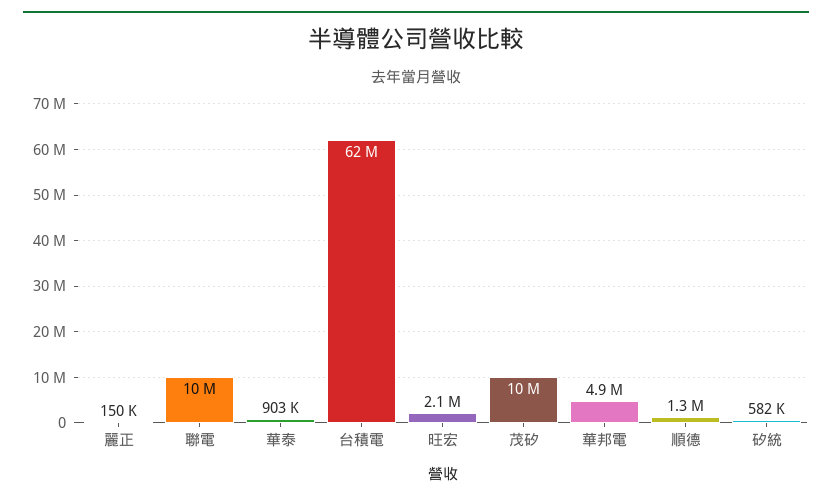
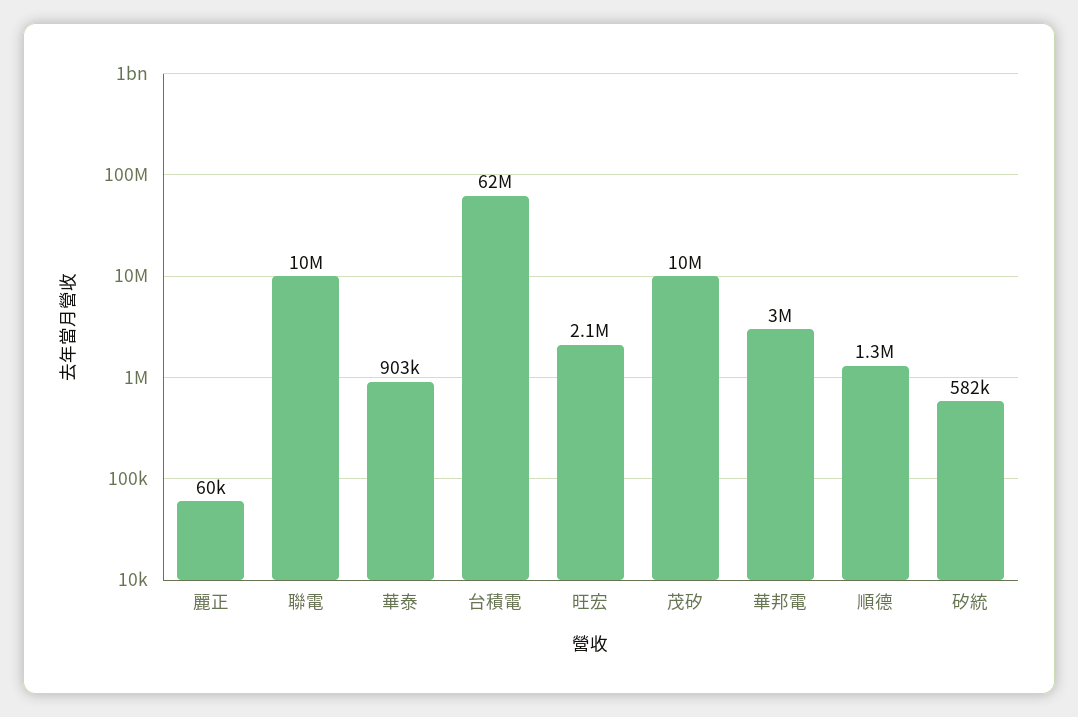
  {
-   "麗正": 150000,
+   "麗正": 60000,
    "聯電": 10000000,
    "華泰": 903000,
    "台積電": 62000000,
    "旺宏": 2100000,
    "茂矽": 10000000,
-   "華邦電": 4900000,
+   "華邦電": 3000000,
    "順德": 1300000,
    "矽統": 582000
  }

